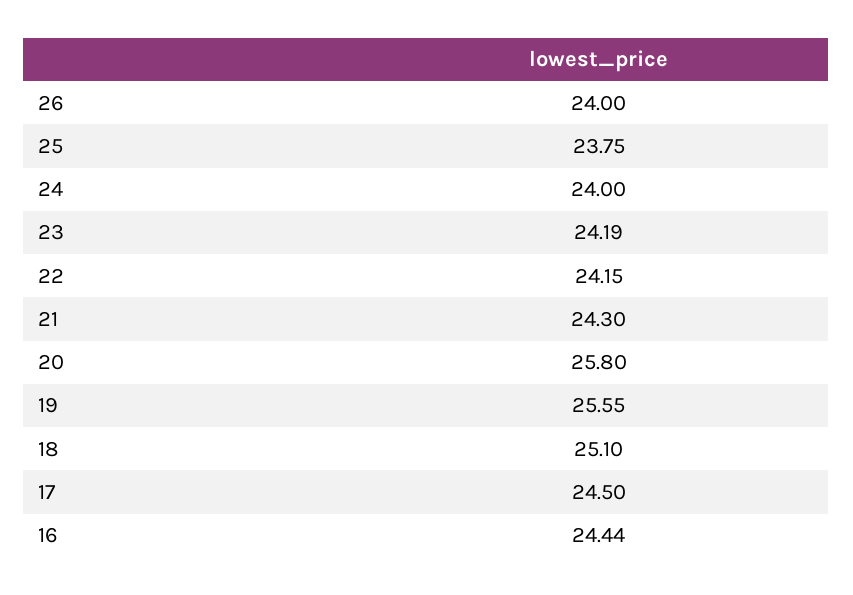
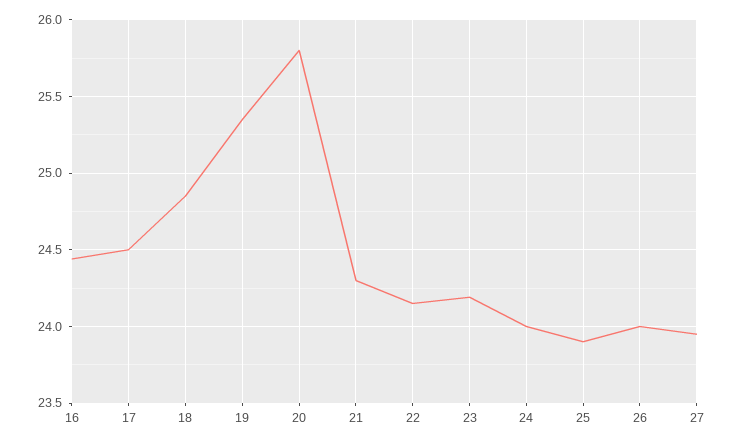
  {
    "26": 24,
-   "25": 23.75,
+   "25": 23.9,
    "24": 24,
    "23": 24.19,
    "22": 24.15,
    "21": 24.3,
    "20": 25.8,
-   "19": 25.55,
+   "19": 25.35,
-   "18": 25.1,
+   "18": 24.85,
    "17": 24.5,
-   "16": 24.44
+   "16": 24.44,
+   "27": 23.95
  }

